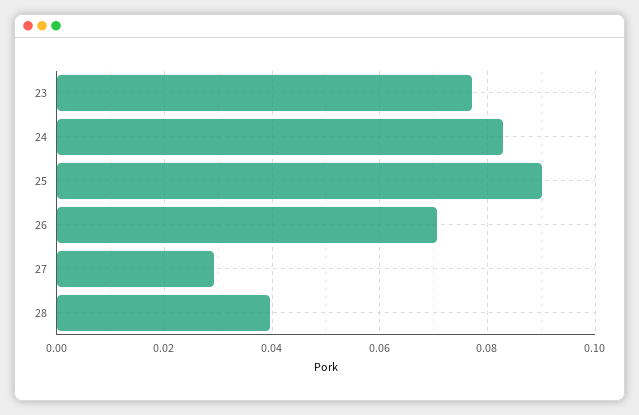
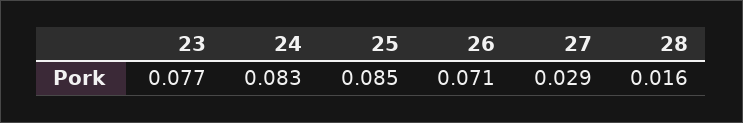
  {
    "23": 0.077,
    "24": 0.083,
-   "25": 0.09,
+   "25": 0.085,
    "26": 0.071,
    "27": 0.029,
-   "28": 0.04
+   "28": 0.016
  }

